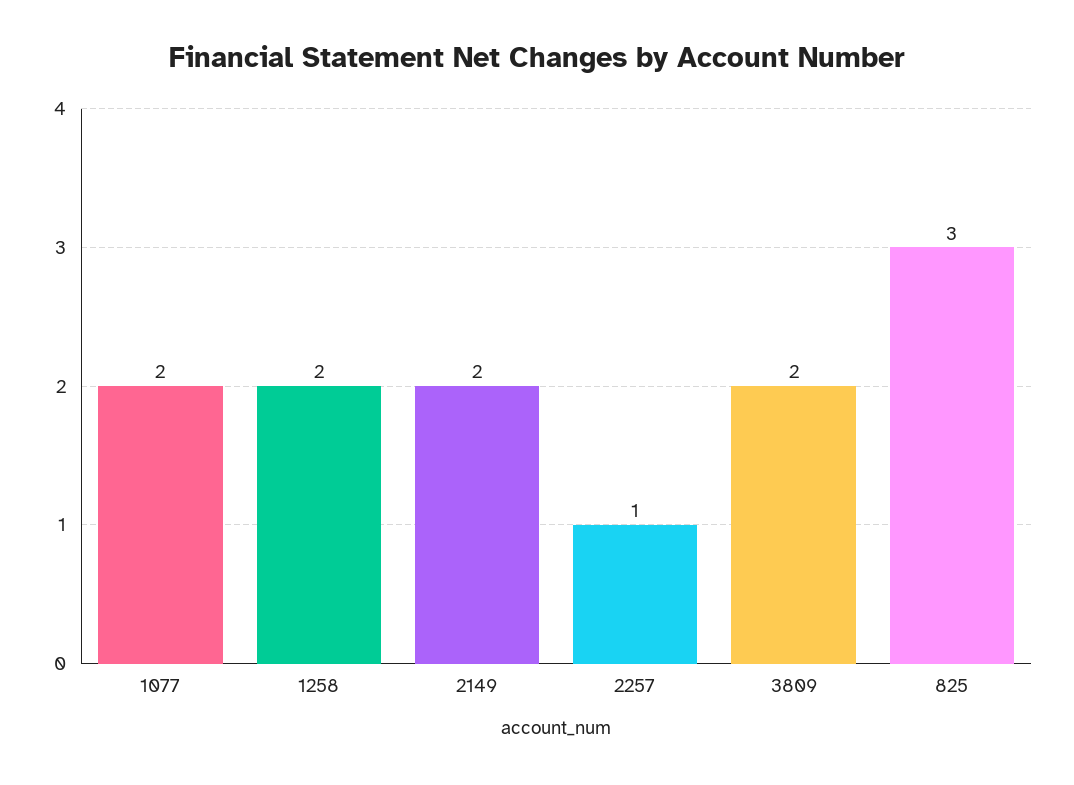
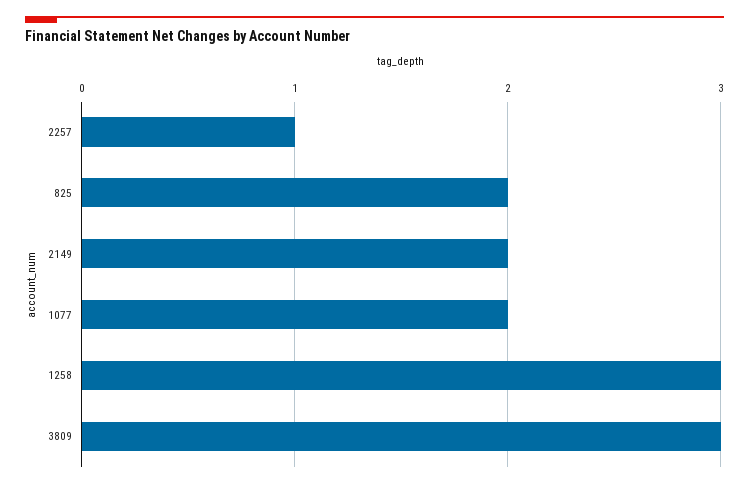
  {
    "1077": 2,
-   "1258": 2,
+   "1258": 3,
    "2149": 2,
    "2257": 1,
-   "3809": 2,
+   "3809": 3,
-   "825": 3
+   "825": 2
  }

